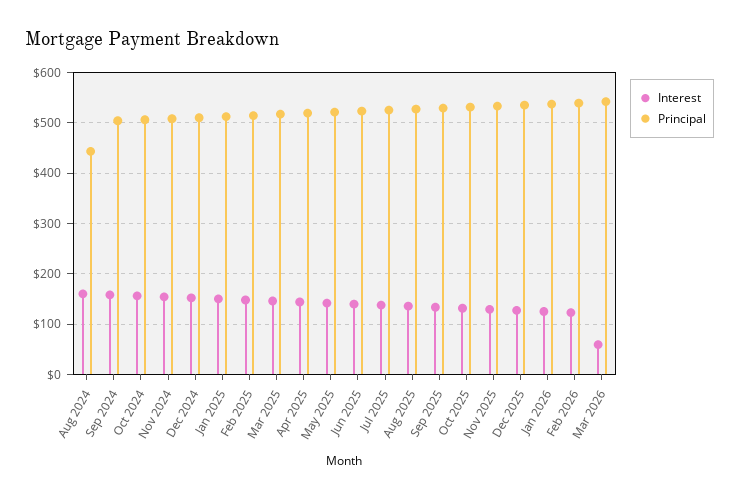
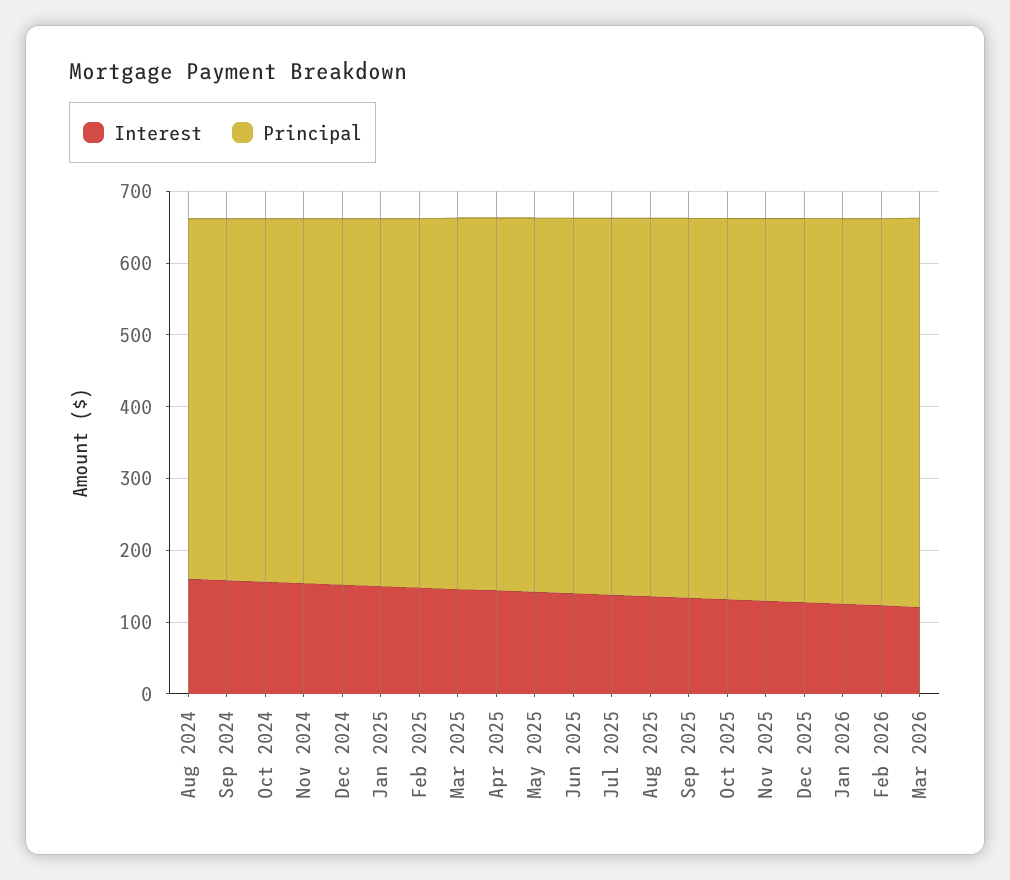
  {
    "Interest": {
      "Aug 2024": 160,
      "Sep 2024": 160,
      "Oct 2024": 160,
      "Nov 2024": 160,
      "Dec 2024": 160,
      "Jan 2025": 160,
      "Feb 2025": 140,
      "Mar 2025": 140,
      "Apr 2025": 140,
      "May 2025": 140,
      "Jun 2025": 140,
      "Jul 2025": 140,
      "Aug 2025": 140,
      "Sep 2025": 140,
      "Oct 2025": 140,
      "Nov 2025": 120,
      "Dec 2025": 120,
      "Jan 2026": 120,
      "Feb 2026": 120,
-     "Mar 2026": 60
+     "Mar 2026": 120
    },
    "Principal": {
-     "Aug 2024": 440,
+     "Aug 2024": 500,
      "Sep 2024": 500,
      "Oct 2024": 500,
      "Nov 2024": 500,
      "Dec 2024": 520,
      "Jan 2025": 520,
      "Feb 2025": 520,
      "Mar 2025": 520,
      "Apr 2025": 520,
      "May 2025": 520,
      "Jun 2025": 520,
      "Jul 2025": 520,
      "Aug 2025": 520,
      "Sep 2025": 520,
      "Oct 2025": 540,
      "Nov 2025": 540,
      "Dec 2025": 540,
      "Jan 2026": 540,
      "Feb 2026": 540,
      "Mar 2026": 540
    }
  }

